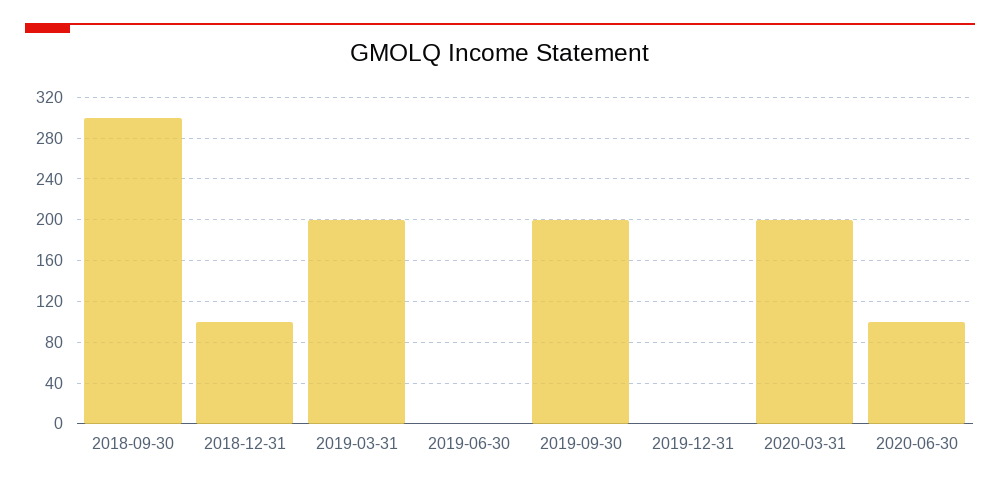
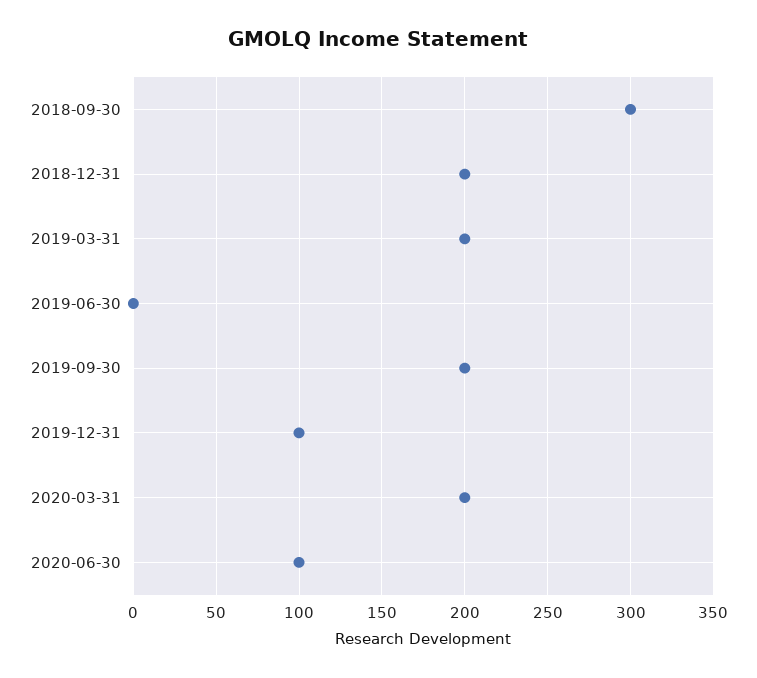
  {
    "2018-09-30": 300,
-   "2018-12-31": 100,
+   "2018-12-31": 200,
    "2019-03-31": 200,
    "2019-06-30": 0,
    "2019-09-30": 200,
-   "2019-12-31": 0,
+   "2019-12-31": 100,
    "2020-03-31": 200,
    "2020-06-30": 100
  }

